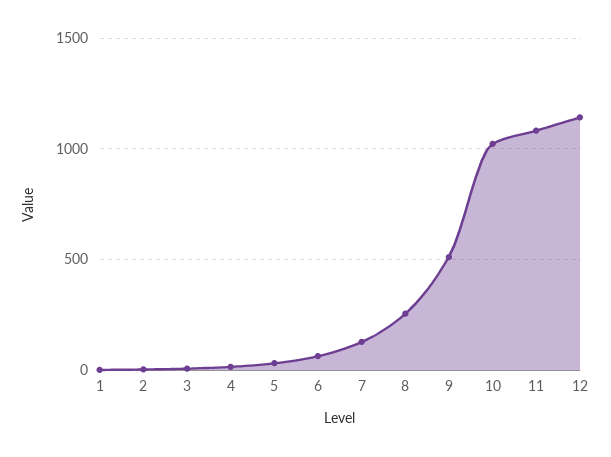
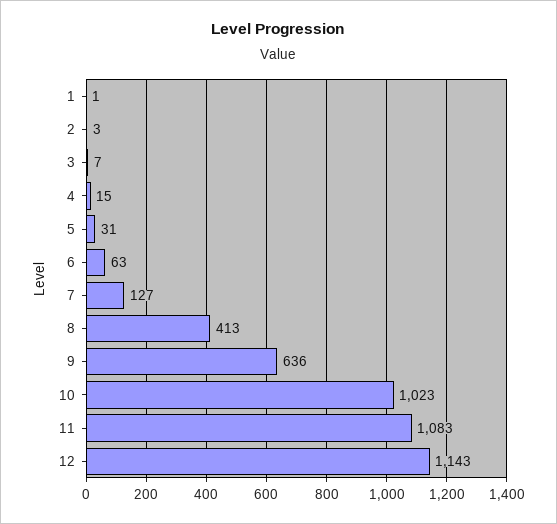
  {
    "1": 1,
    "2": 3,
    "3": 7,
    "4": 15,
    "5": 31,
    "6": 63,
    "7": 127,
-   "8": 250,
+   "8": 413,
-   "9": 500,
+   "9": 636,
    "10": 1023,
    "11": 1083,
    "12": 1143
  }

